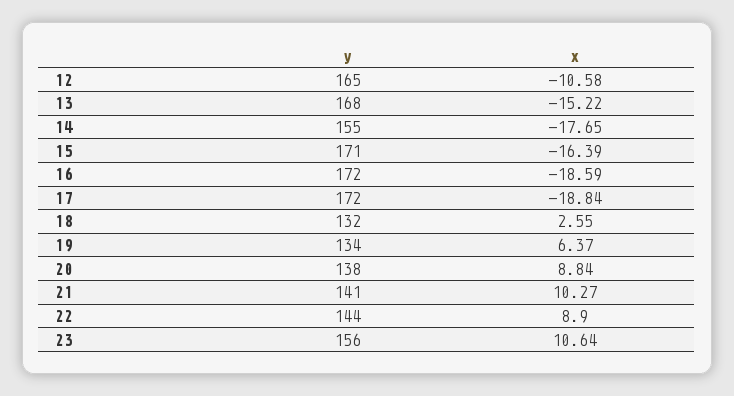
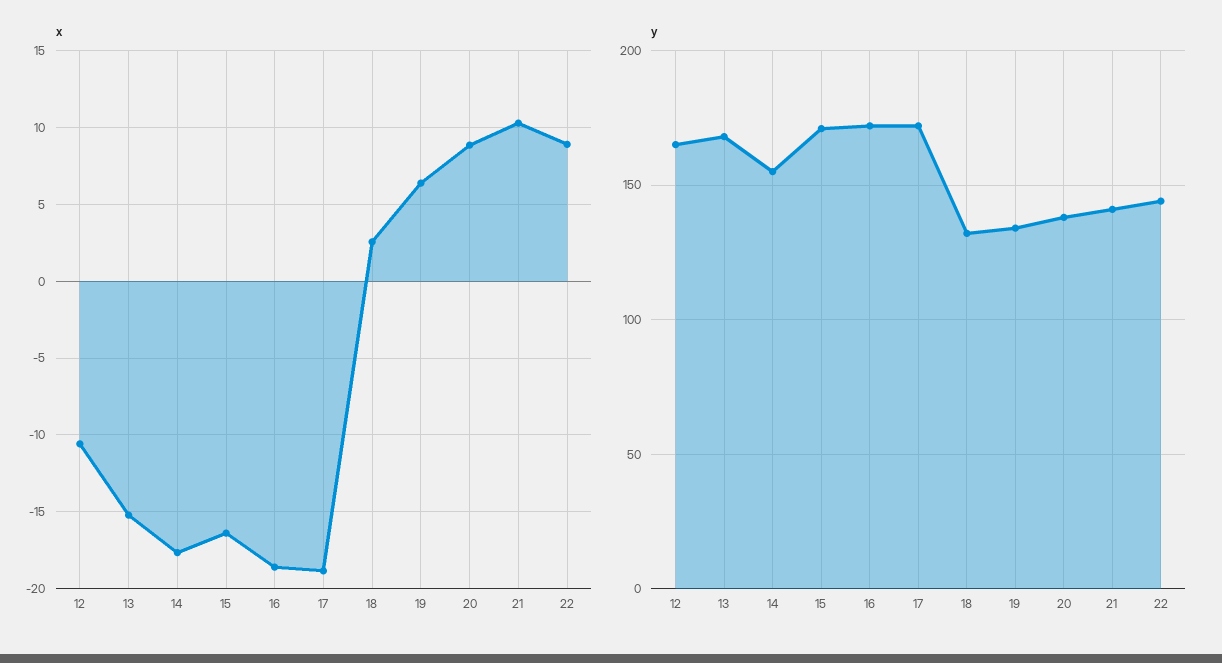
  {
    "y": {
      "12": 165,
      "13": 168,
      "14": 155,
      "15": 171,
      "16": 172,
      "17": 172,
      "18": 132,
      "19": 134,
      "20": 138,
      "21": 141,
-     "22": 144,
+     "22": 144
-     "23": 156
    },
    "x": {
      "12": -10.58,
      "13": -15.22,
      "14": -17.65,
      "15": -16.39,
      "16": -18.59,
      "17": -18.84,
      "18": 2.55,
      "19": 6.37,
      "20": 8.84,
      "21": 10.27,
-     "22": 8.9,
+     "22": 8.9
-     "23": 10.64
    }
  }

